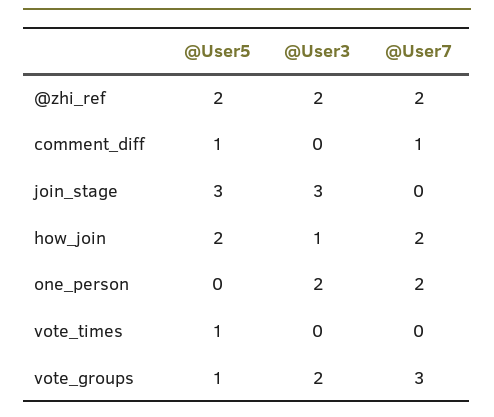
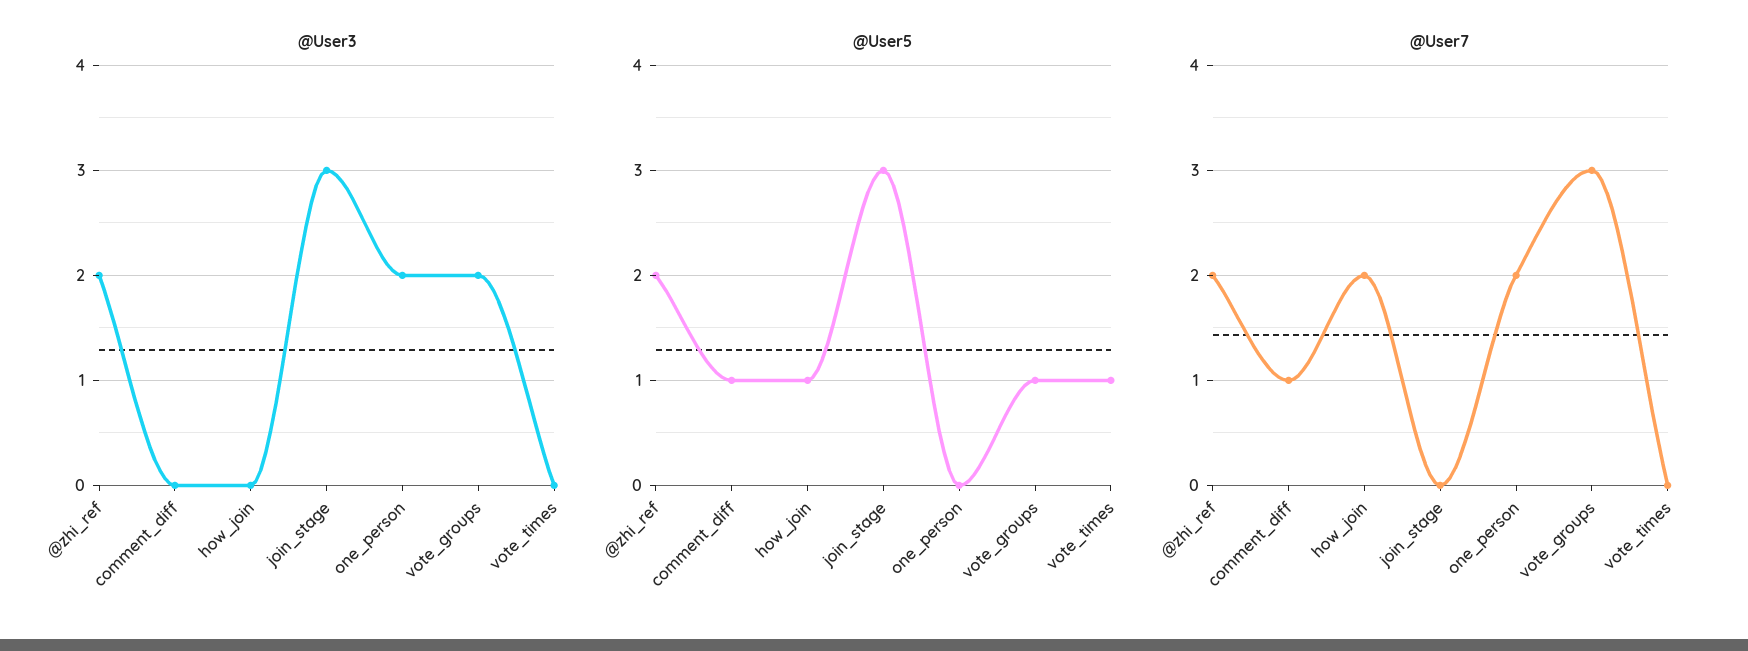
  {
    "@User5": {
      "@zhi_ref": 2,
      "comment_diff": 1,
      "join_stage": 3,
-     "how_join": 2,
+     "how_join": 1,
      "one_person": 0,
      "vote_times": 1,
      "vote_groups": 1
    },
    "@User3": {
      "@zhi_ref": 2,
      "comment_diff": 0,
      "join_stage": 3,
-     "how_join": 1,
+     "how_join": 0,
      "one_person": 2,
      "vote_times": 0,
      "vote_groups": 2
    },
    "@User7": {
      "@zhi_ref": 2,
      "comment_diff": 1,
      "join_stage": 0,
      "how_join": 2,
      "one_person": 2,
      "vote_times": 0,
      "vote_groups": 3
    }
  }

